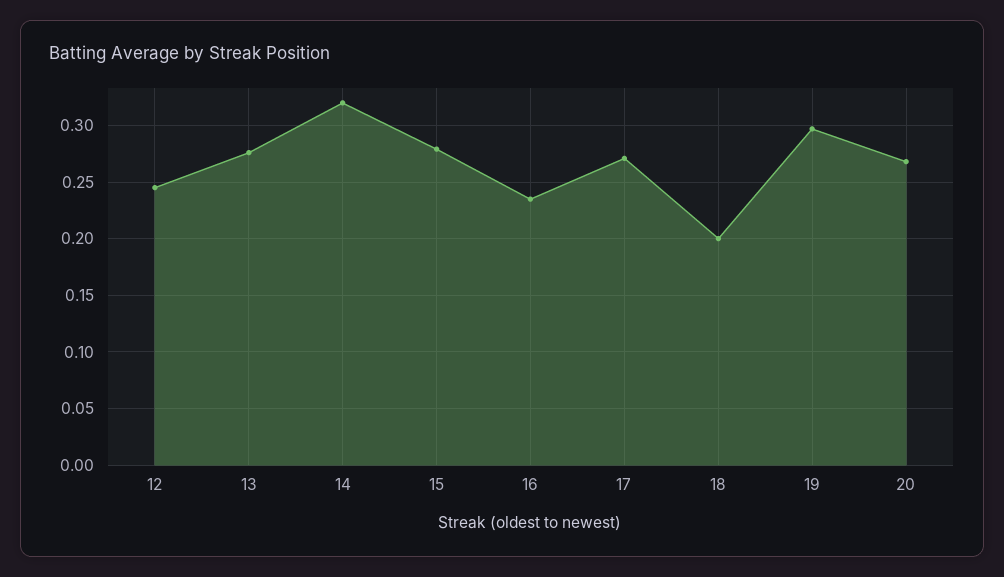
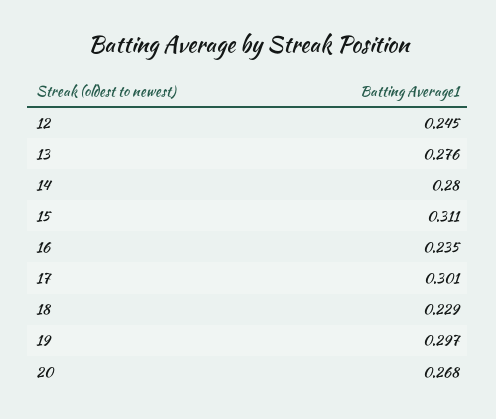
  {
    "12": 0.245,
    "13": 0.276,
-   "14": 0.32,
+   "14": 0.28,
-   "15": 0.28,
+   "15": 0.311,
    "16": 0.235,
-   "17": 0.27,
+   "17": 0.301,
-   "18": 0.2,
+   "18": 0.229,
    "19": 0.297,
    "20": 0.268
  }

